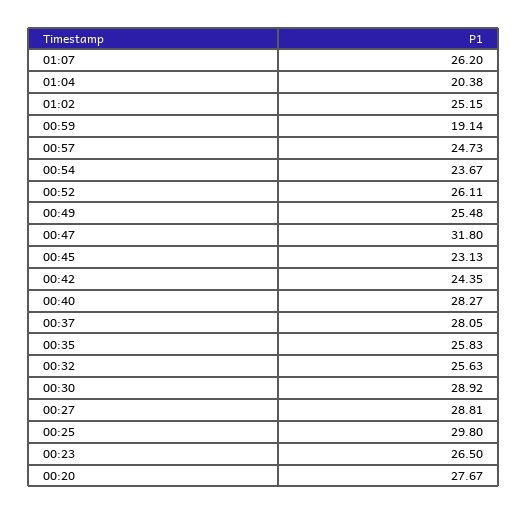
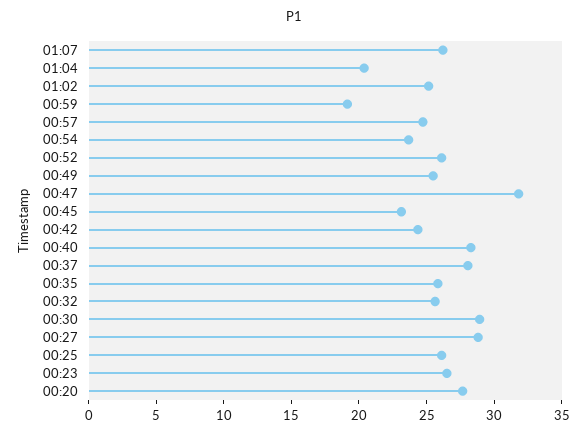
  {
    "01:07": 26.2,
    "01:04": 20.38,
    "01:02": 25.15,
    "00:59": 19.14,
    "00:57": 24.73,
    "00:54": 23.67,
    "00:52": 26.11,
    "00:49": 25.48,
    "00:47": 31.8,
    "00:45": 23.13,
    "00:42": 24.35,
    "00:40": 28.27,
    "00:37": 28.05,
    "00:35": 25.83,
    "00:32": 25.63,
    "00:30": 28.92,
    "00:27": 28.81,
-   "00:25": 29.8,
+   "00:25": 26,
    "00:23": 26.5,
    "00:20": 27.67
  }

